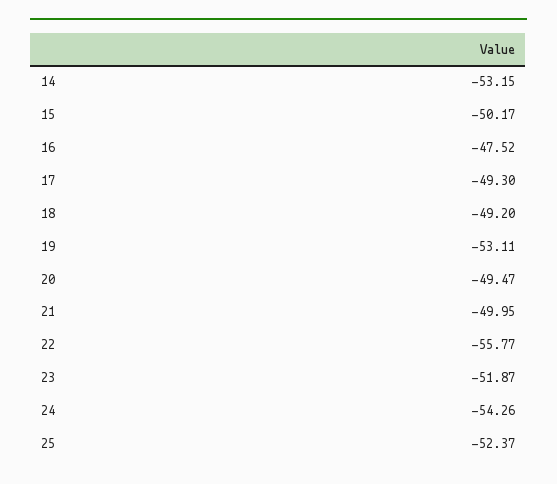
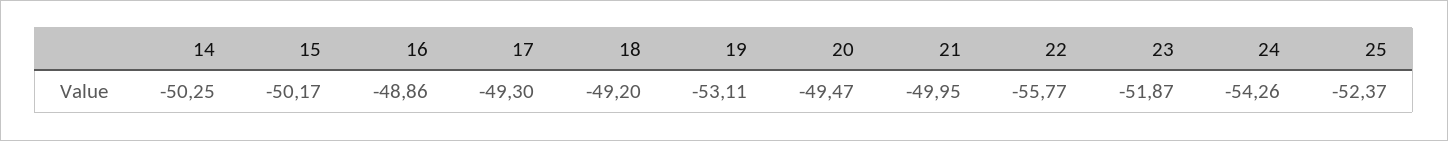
  {
-   "14": -53.15,
+   "14": -50.25,
    "15": -50.17,
-   "16": -47.52,
+   "16": -48.86,
    "17": -49.3,
    "18": -49.2,
    "19": -53.11,
    "20": -49.47,
    "21": -49.95,
    "22": -55.77,
    "23": -51.87,
    "24": -54.26,
    "25": -52.37
  }

